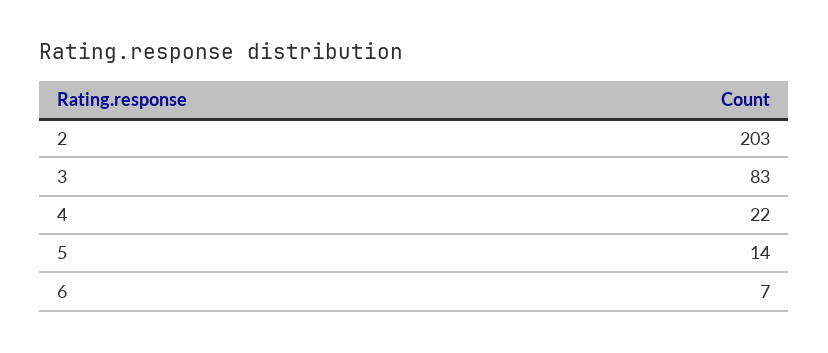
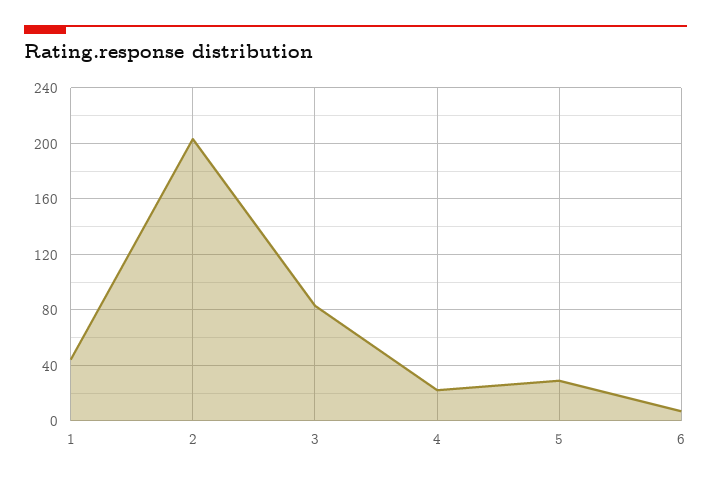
  {
    "2": 203,
    "3": 83,
    "4": 22,
-   "5": 14,
+   "5": 30,
-   "6": 7
+   "6": 7,
+   "1": 45
  }

